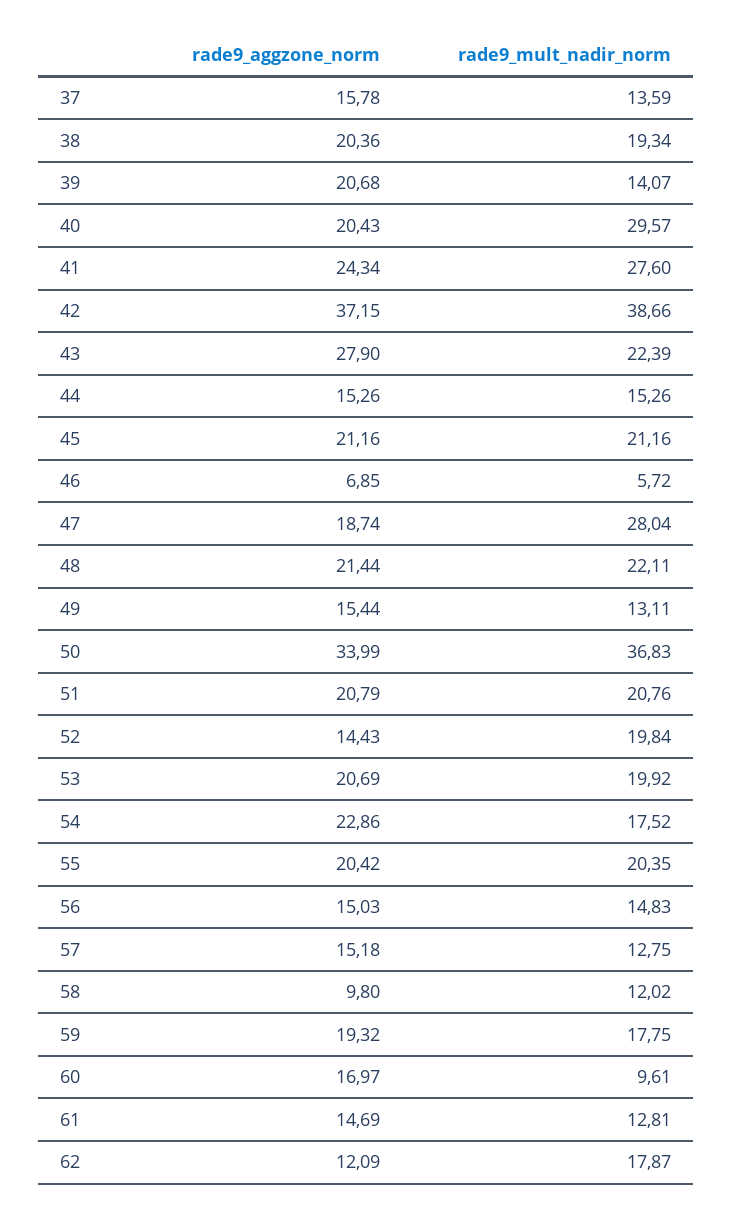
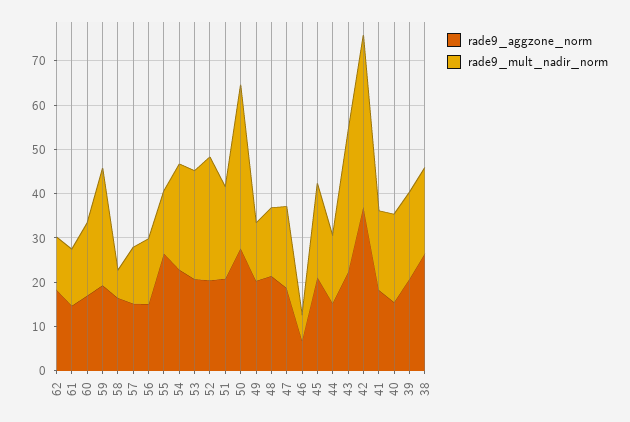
  {
    "rade9_aggzone_norm": {
-     "37": 15.78,
-     "38": 20.36,
+     "38": 26,
      "39": 20.68,
-     "40": 20.43,
+     "40": 16,
-     "41": 24.34,
+     "41": 18,
      "42": 37.15,
-     "43": 27.9,
+     "43": 22,
      "44": 15.26,
      "45": 21.16,
      "46": 6.85,
      "47": 18.74,
      "48": 21.44,
-     "49": 15.44,
+     "49": 20,
-     "50": 33.99,
+     "50": 28,
      "51": 20.79,
-     "52": 14.43,
+     "52": 20,
      "53": 20.69,
      "54": 22.86,
-     "55": 20.42,
+     "55": 26,
      "56": 15.03,
      "57": 15.18,
-     "58": 9.8,
+     "58": 16,
      "59": 19.32,
      "60": 16.97,
      "61": 14.69,
-     "62": 12.09
+     "62": 18
    },
    "rade9_mult_nadir_norm": {
-     "37": 13.59,
      "38": 19.34,
-     "39": 14.07,
+     "39": 20,
-     "40": 29.57,
+     "40": 20,
-     "41": 27.6,
+     "41": 18,
      "42": 38.66,
-     "43": 22.39,
+     "43": 32,
      "44": 15.26,
      "45": 21.16,
      "46": 5.72,
-     "47": 28.04,
+     "47": 18,
-     "48": 22.11,
+     "48": 16,
      "49": 13.11,
      "50": 36.83,
      "51": 20.76,
-     "52": 19.84,
+     "52": 28,
-     "53": 19.92,
+     "53": 24,
-     "54": 17.52,
+     "54": 24,
-     "55": 20.35,
+     "55": 14,
      "56": 14.83,
      "57": 12.75,
-     "58": 12.02,
+     "58": 6,
-     "59": 17.75,
+     "59": 26,
-     "60": 9.61,
+     "60": 16,
      "61": 12.81,
-     "62": 17.87
+     "62": 12
    }
  }

